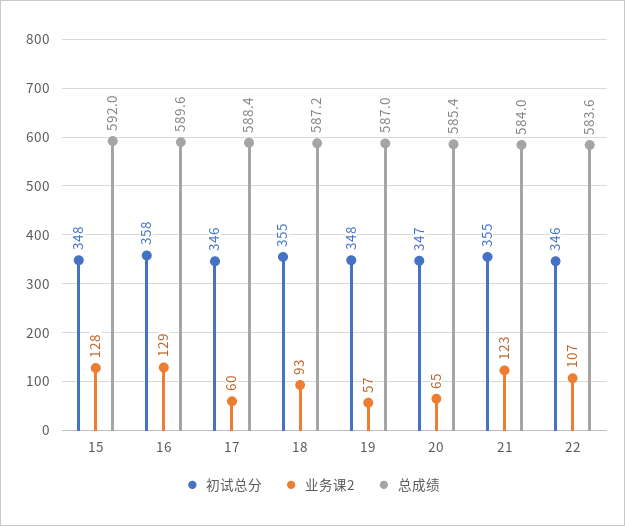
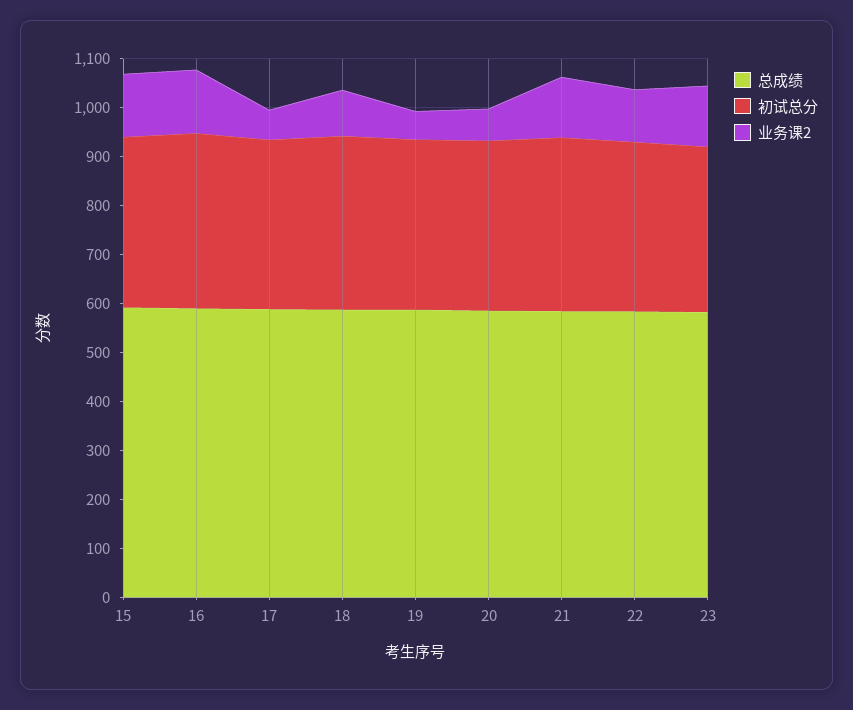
  {
    "初试总分": {
      "15": 348,
      "16": 358,
      "17": 346,
      "18": 355,
      "19": 348,
      "20": 347,
      "21": 355,
-     "22": 346
+     "22": 346,
+     "23": 340
    },
    "业务课2": {
      "15": 128,
      "16": 129,
      "17": 60,
      "18": 93,
      "19": 57,
      "20": 65,
      "21": 123,
-     "22": 107
+     "22": 107,
+     "23": 120
    },
    "总成绩": {
      "15": 592,
      "16": 589.6,
      "17": 588.4,
      "18": 587.2,
      "19": 587,
      "20": 585.4,
      "21": 584,
-     "22": 583.6
+     "22": 583.6,
+     "23": 580
    }
  }

